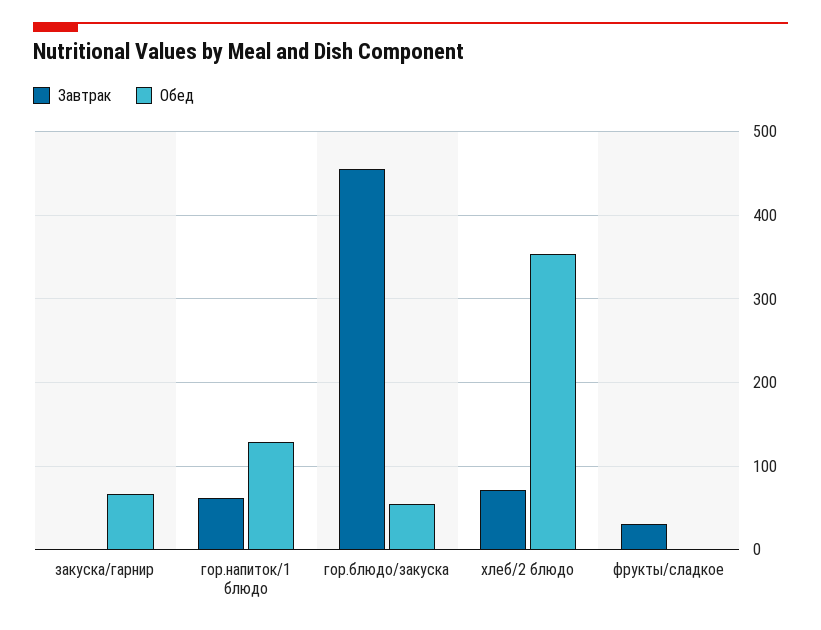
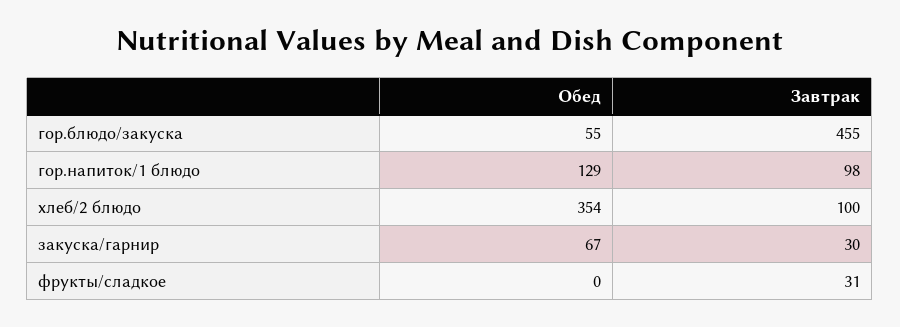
  {
    "Завтрак": {
-     "закуска/гарнир": 0,
+     "закуска/гарнир": 30,
-     "гор.напиток/1 блюдо": 60,
+     "гор.напиток/1 блюдо": 98,
      "гор.блюдо/закуска": 455,
-     "хлеб/2 блюдо": 70,
+     "хлеб/2 блюдо": 100,
      "фрукты/сладкое": 31
    },
    "Обед": {
      "закуска/гарнир": 67,
      "гор.напиток/1 блюдо": 129,
      "гор.блюдо/закуска": 55,
      "хлеб/2 блюдо": 354,
      "фрукты/сладкое": 0
    }
  }

